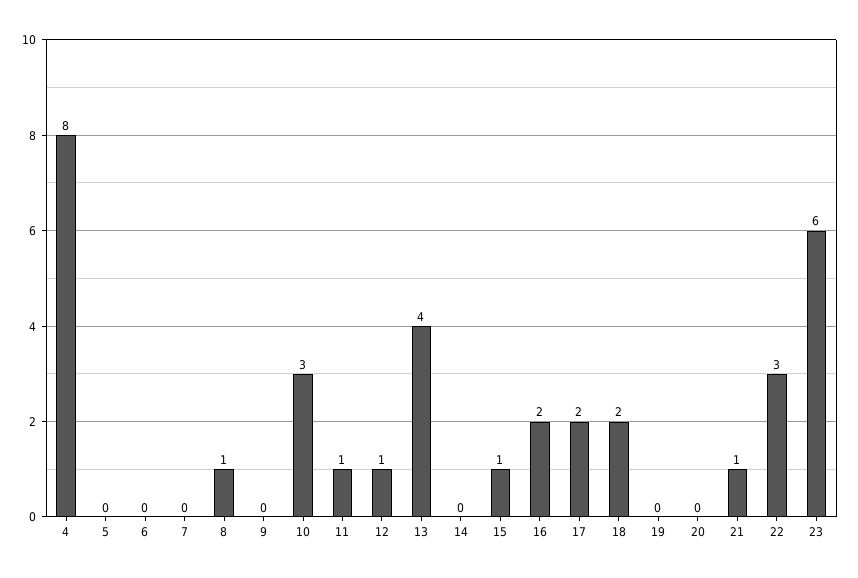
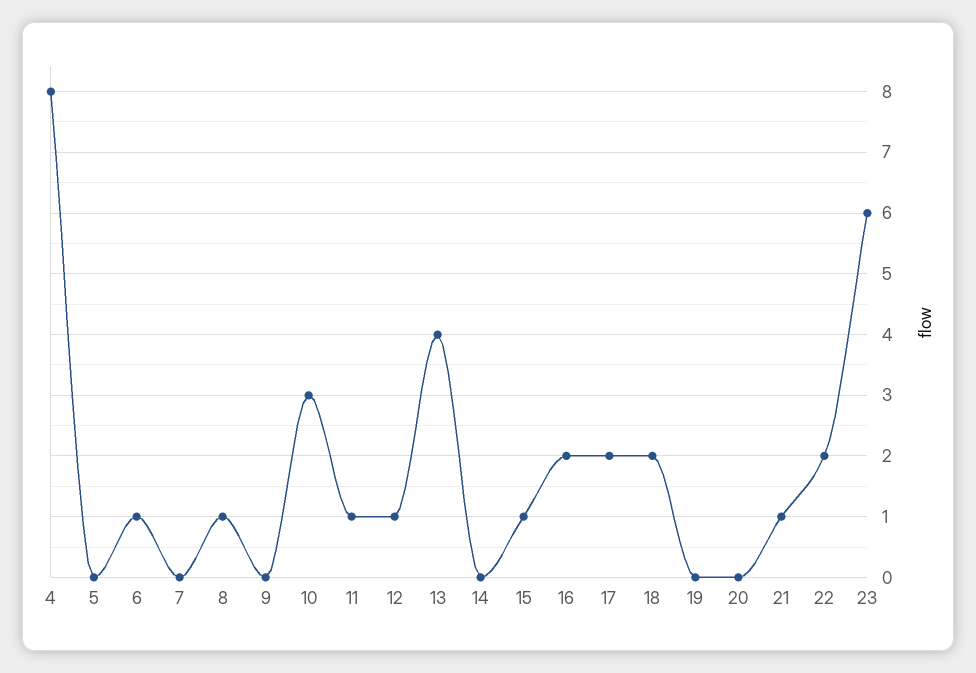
  {
    "4": 8,
    "5": 0,
-   "6": 0,
+   "6": 1,
    "7": 0,
    "8": 1,
    "9": 0,
    "10": 3,
    "11": 1,
    "12": 1,
    "13": 4,
    "14": 0,
    "15": 1,
    "16": 2,
    "17": 2,
    "18": 2,
    "19": 0,
    "20": 0,
    "21": 1,
-   "22": 3,
+   "22": 2,
    "23": 6
  }

